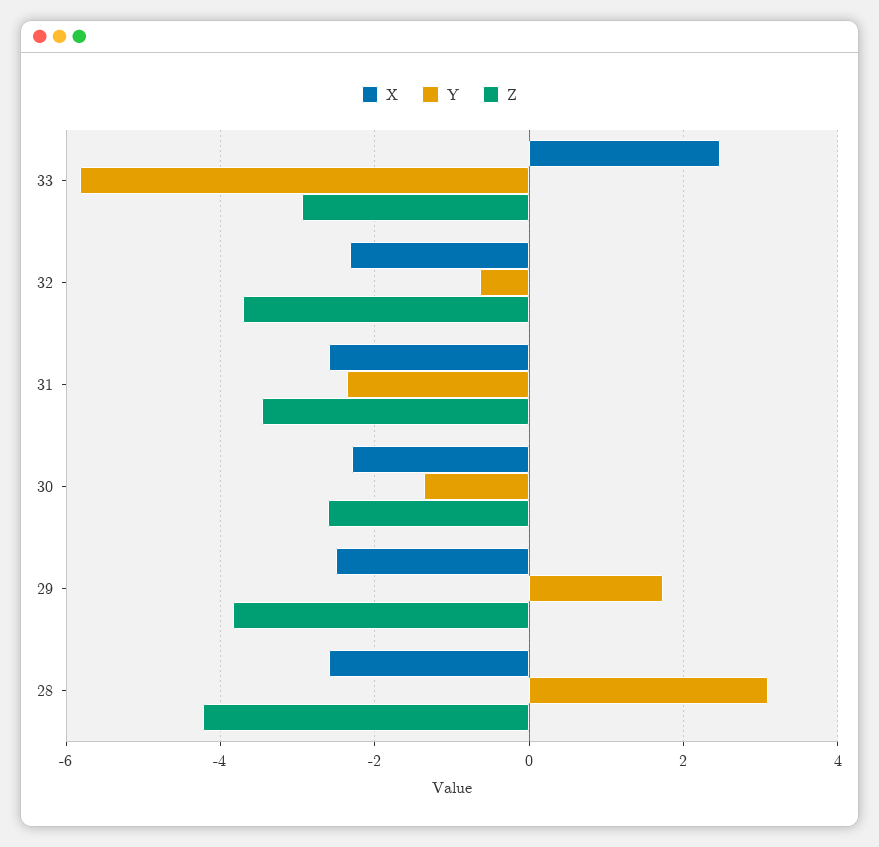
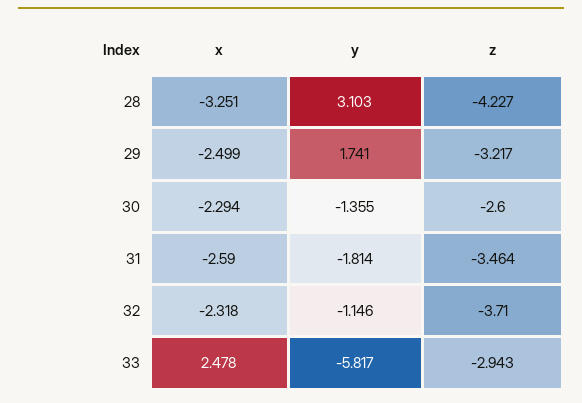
  {
    "X": {
      "33": 2.478,
      "32": -2.318,
      "31": -2.59,
      "30": -2.294,
      "29": -2.499,
-     "28": -2.6
+     "28": -3.251
    },
    "Y": {
      "33": -5.817,
-     "32": -0.6,
+     "32": -1.146,
-     "31": -2.4,
+     "31": -1.814,
      "30": -1.355,
      "29": 1.741,
      "28": 3.103
    },
    "Z": {
      "33": -2.943,
      "32": -3.71,
      "31": -3.464,
      "30": -2.6,
-     "29": -3.8,
+     "29": -3.217,
      "28": -4.227
    }
  }

